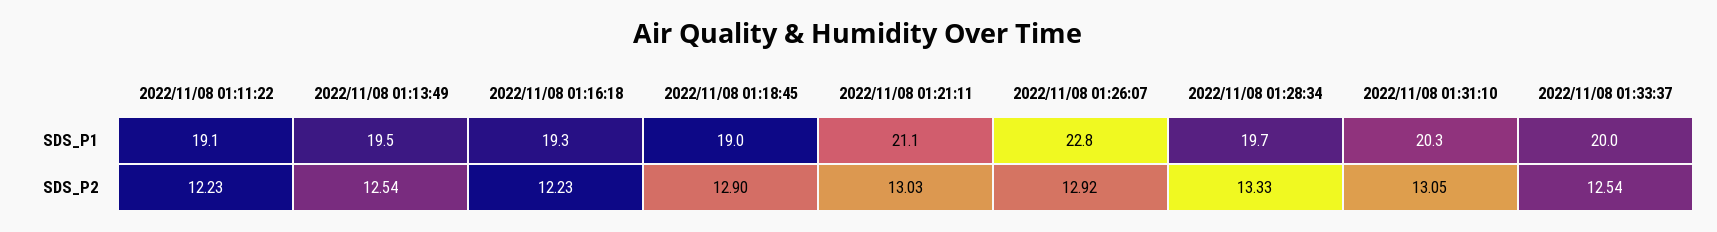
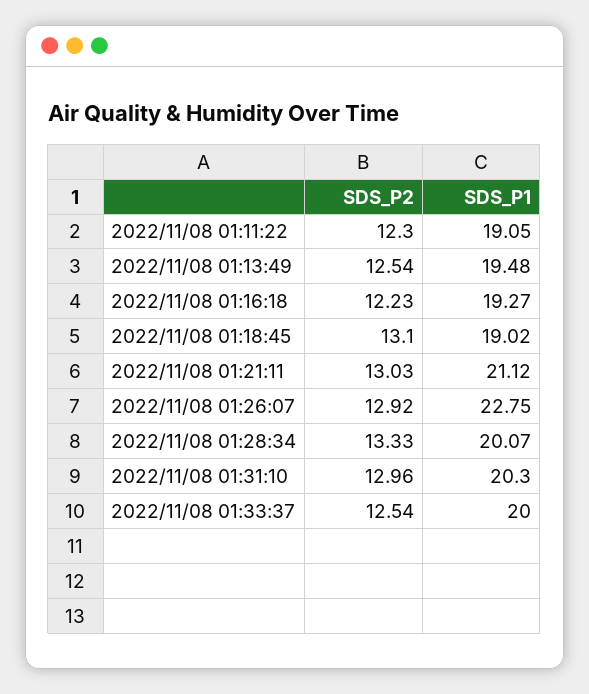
  {
    "2022/11/08 01:11:22": {
      "SDS_P1": 19.05,
-     "SDS_P2": 12.23
+     "SDS_P2": 12.3
    },
    "2022/11/08 01:13:49": {
      "SDS_P1": 19.48,
      "SDS_P2": 12.54
    },
    "2022/11/08 01:16:18": {
      "SDS_P1": 19.27,
      "SDS_P2": 12.23
    },
    "2022/11/08 01:18:45": {
      "SDS_P1": 19.02,
-     "SDS_P2": 12.9
+     "SDS_P2": 13.1
    },
    "2022/11/08 01:21:11": {
      "SDS_P1": 21.12,
      "SDS_P2": 13.03
    },
    "2022/11/08 01:26:07": {
      "SDS_P1": 22.75,
      "SDS_P2": 12.92
    },
    "2022/11/08 01:28:34": {
-     "SDS_P1": 19.7,
+     "SDS_P1": 20.07,
      "SDS_P2": 13.33
    },
    "2022/11/08 01:31:10": {
      "SDS_P1": 20.3,
-     "SDS_P2": 13.05
+     "SDS_P2": 12.96
    },
    "2022/11/08 01:33:37": {
      "SDS_P1": 20,
      "SDS_P2": 12.54
    }
  }

